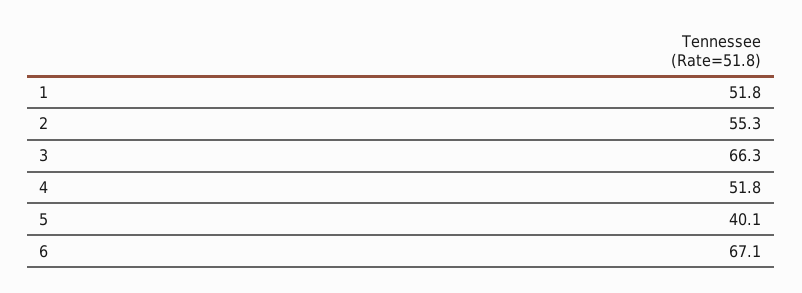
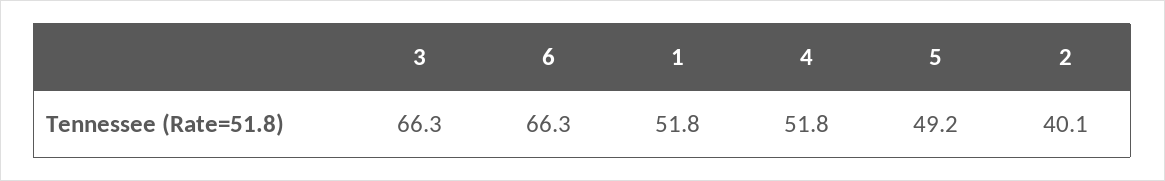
  {
    "1": 51.8,
-   "2": 55.3,
+   "2": 40.1,
    "3": 66.3,
    "4": 51.8,
-   "5": 40.1,
+   "5": 49.2,
-   "6": 67.1
+   "6": 66.3
  }

